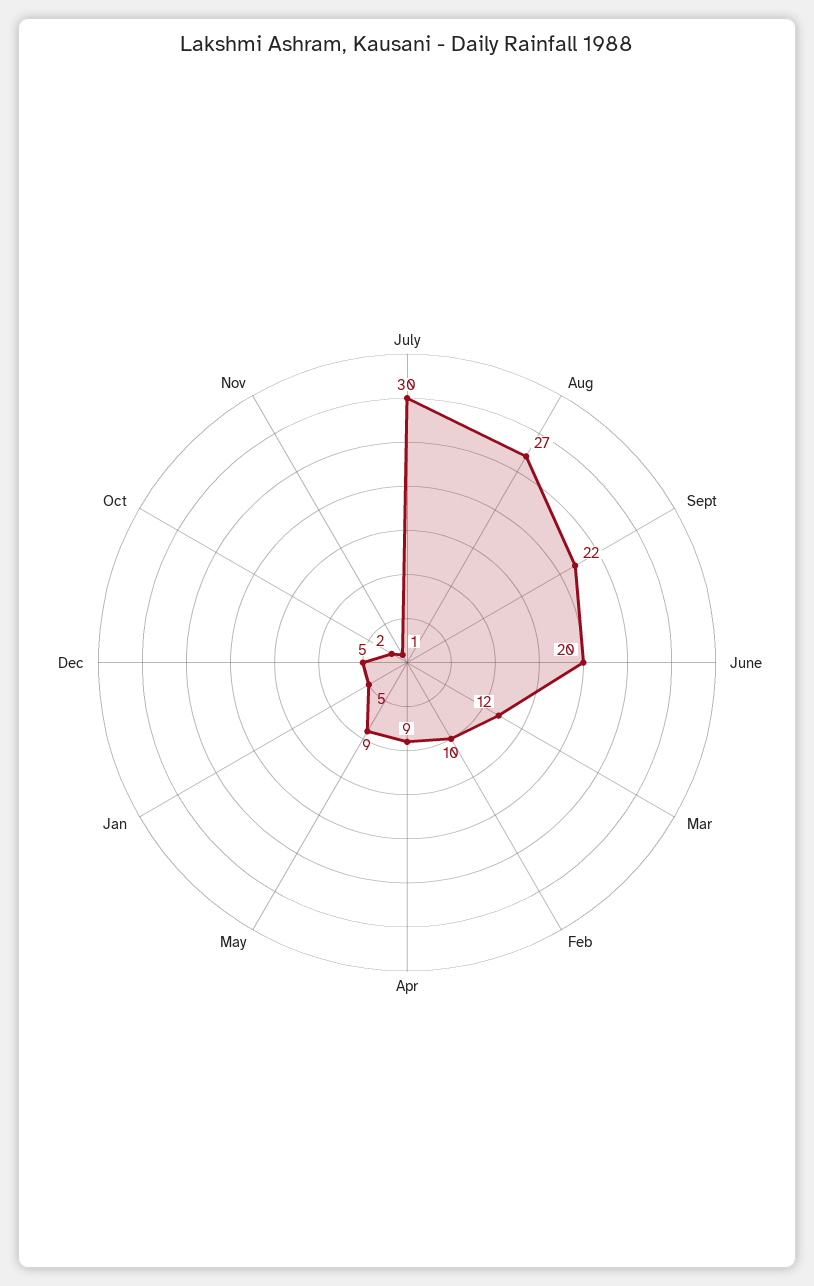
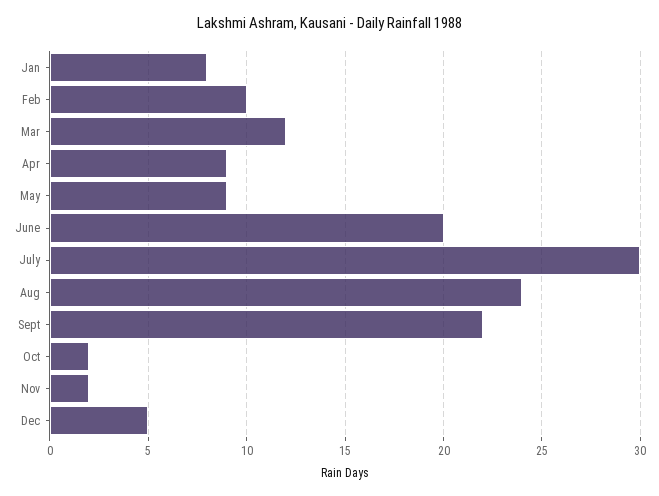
  {
    "July": 30,
-   "Aug": 27,
+   "Aug": 24,
    "Sept": 22,
    "June": 20,
    "Mar": 12,
    "Feb": 10,
    "Apr": 9,
    "May": 9,
-   "Jan": 5,
+   "Jan": 8,
    "Dec": 5,
    "Oct": 2,
-   "Nov": 1
+   "Nov": 2
  }

